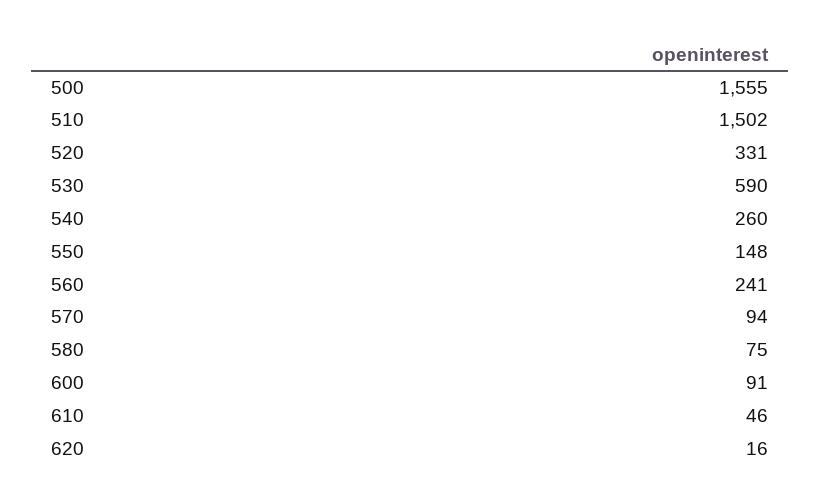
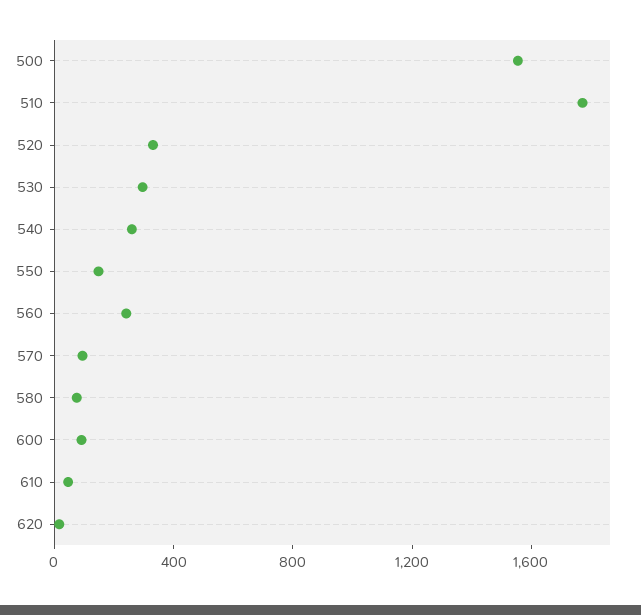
  {
    "500": 1555,
-   "510": 1502,
+   "510": 1800,
    "520": 331,
-   "530": 590,
+   "530": 300,
    "540": 260,
    "550": 148,
    "560": 241,
    "570": 94,
    "580": 75,
    "600": 91,
    "610": 46,
    "620": 16
  }

